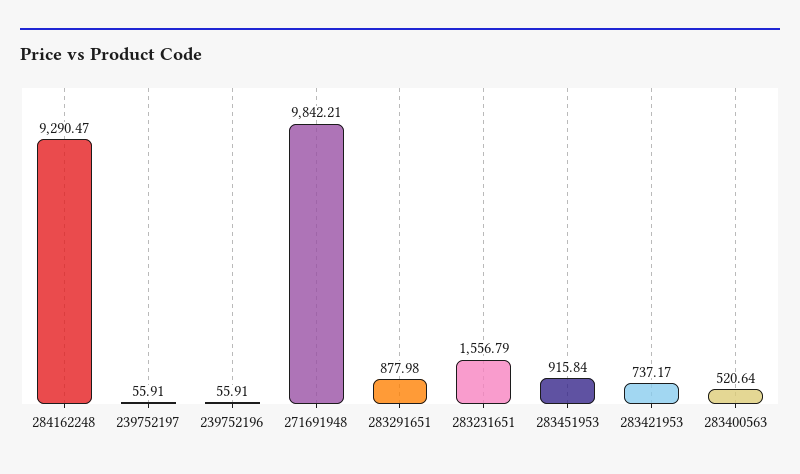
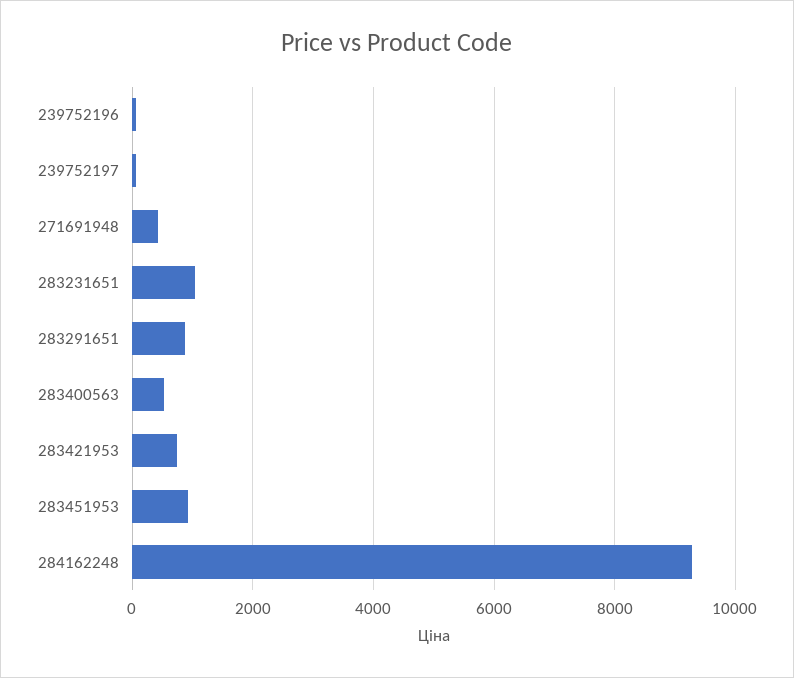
  {
    "284162248": 9290.47,
    "239752197": 55.91,
    "239752196": 55.91,
-   "271691948": 9842.21,
+   "271691948": 400,
    "283291651": 877.98,
-   "283231651": 1556.79,
+   "283231651": 1000,
    "283451953": 915.84,
    "283421953": 737.17,
    "283400563": 520.64
  }

